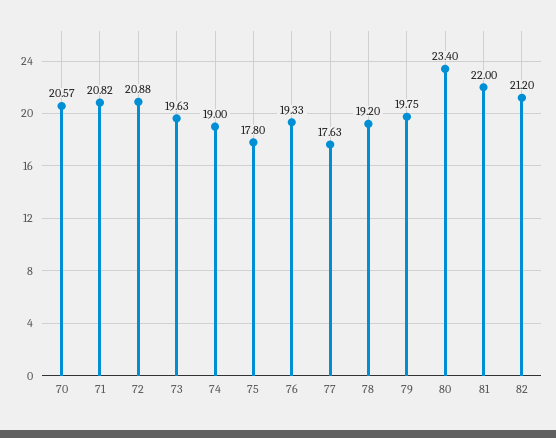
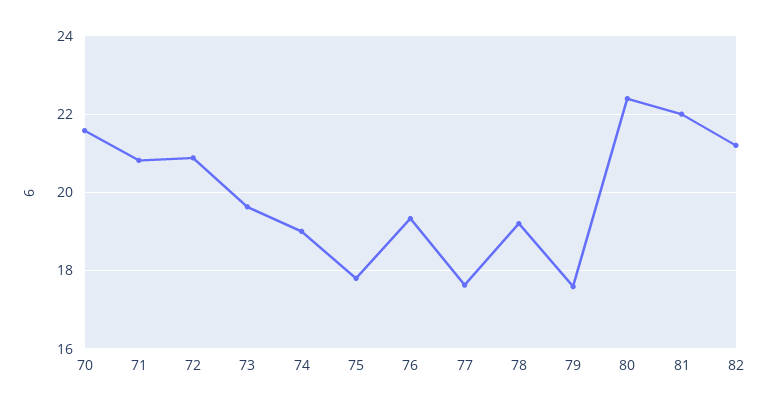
  {
-   "70": 20.57,
+   "70": 21.6,
    "71": 20.82,
    "72": 20.88,
    "73": 19.63,
    "74": 19,
    "75": 17.8,
    "76": 19.33,
    "77": 17.63,
    "78": 19.2,
-   "79": 19.75,
+   "79": 17.6,
-   "80": 23.4,
+   "80": 22.4,
    "81": 22,
    "82": 21.2
  }

